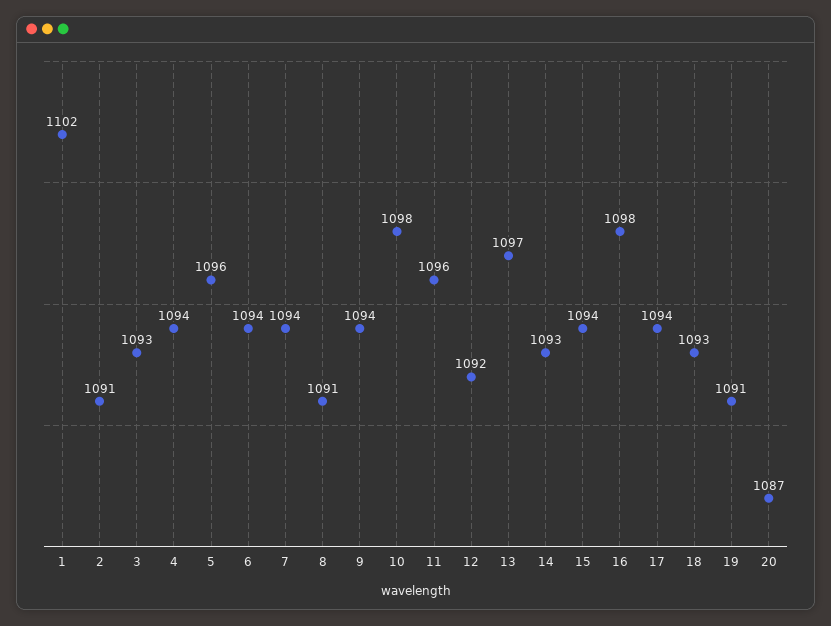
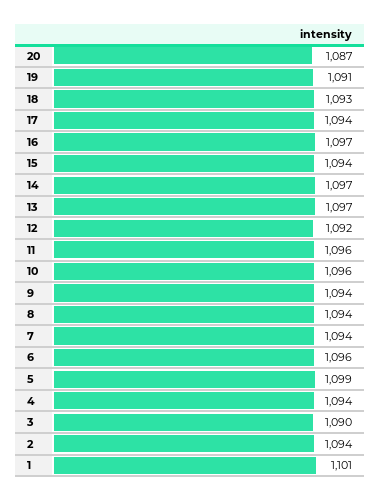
  {
-   "1": 1102,
+   "1": 1101,
-   "2": 1091,
+   "2": 1094,
-   "3": 1093,
+   "3": 1090,
    "4": 1094,
-   "5": 1096,
+   "5": 1099,
-   "6": 1094,
+   "6": 1096,
    "7": 1094,
-   "8": 1091,
+   "8": 1094,
    "9": 1094,
-   "10": 1098,
+   "10": 1096,
    "11": 1096,
    "12": 1092,
    "13": 1097,
-   "14": 1093,
+   "14": 1097,
    "15": 1094,
-   "16": 1098,
+   "16": 1097,
    "17": 1094,
    "18": 1093,
    "19": 1091,
    "20": 1087
  }

